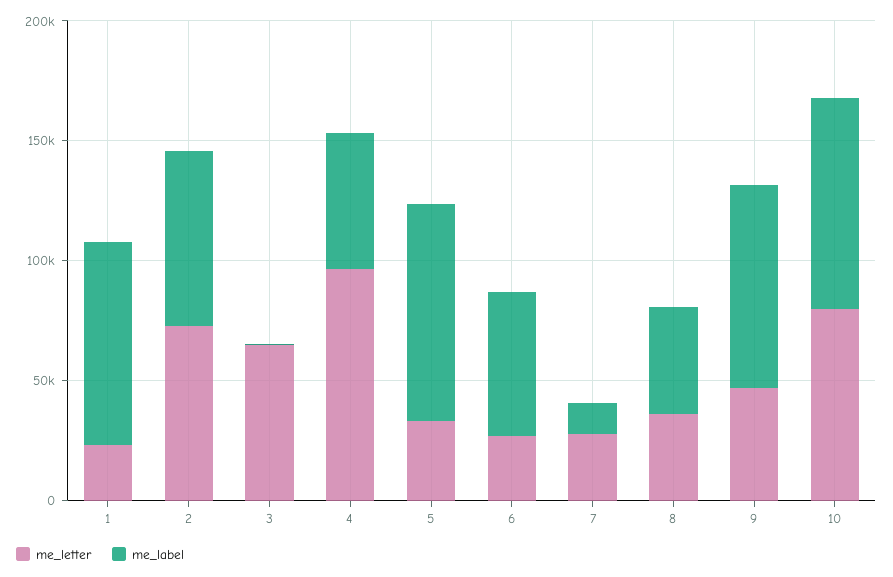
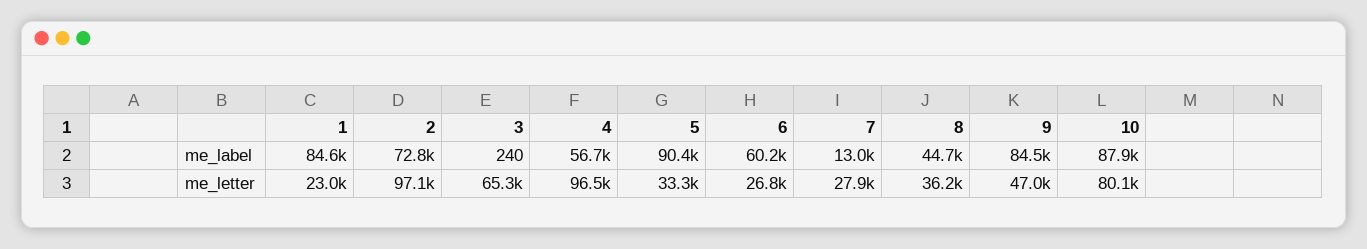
  {
    "me_letter": {
      "1": 23000,
-     "2": 70000,
+     "2": 97100,
      "3": 65300,
      "4": 96500,
      "5": 33300,
      "6": 26800,
      "7": 27900,
      "8": 36200,
      "9": 47000,
      "10": 80100
    },
    "me_label": {
      "1": 84600,
      "2": 72800,
      "3": 240,
      "4": 56700,
      "5": 90400,
      "6": 60200,
      "7": 13000,
      "8": 44700,
      "9": 84500,
      "10": 87900
    }
  }

